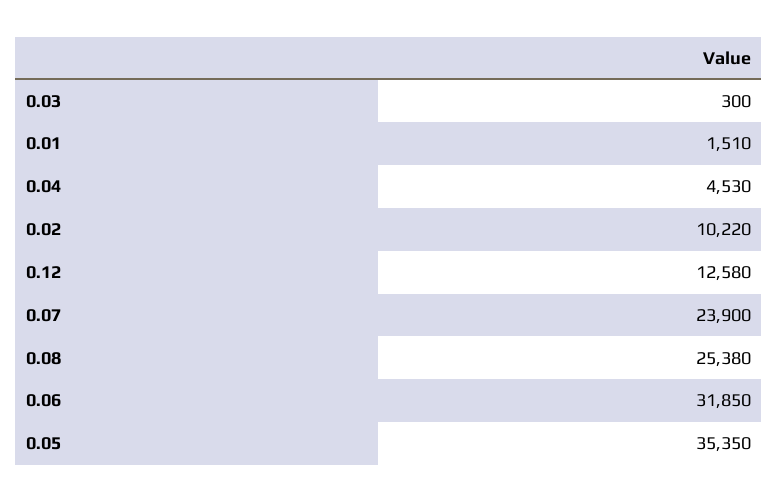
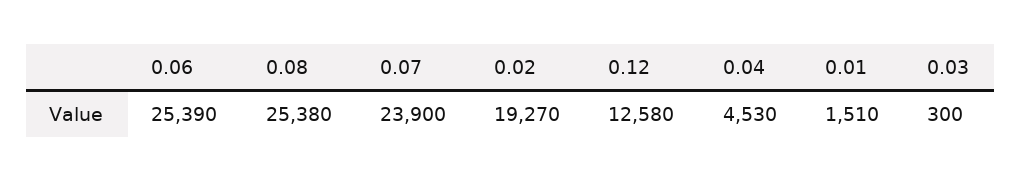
  {
    "0.03": 300,
    "0.01": 1510,
    "0.04": 4530,
-   "0.02": 10220,
+   "0.02": 19270,
    "0.12": 12580,
    "0.07": 23900,
    "0.08": 25380,
-   "0.06": 31850,
+   "0.06": 25390
-   "0.05": 35350
  }

